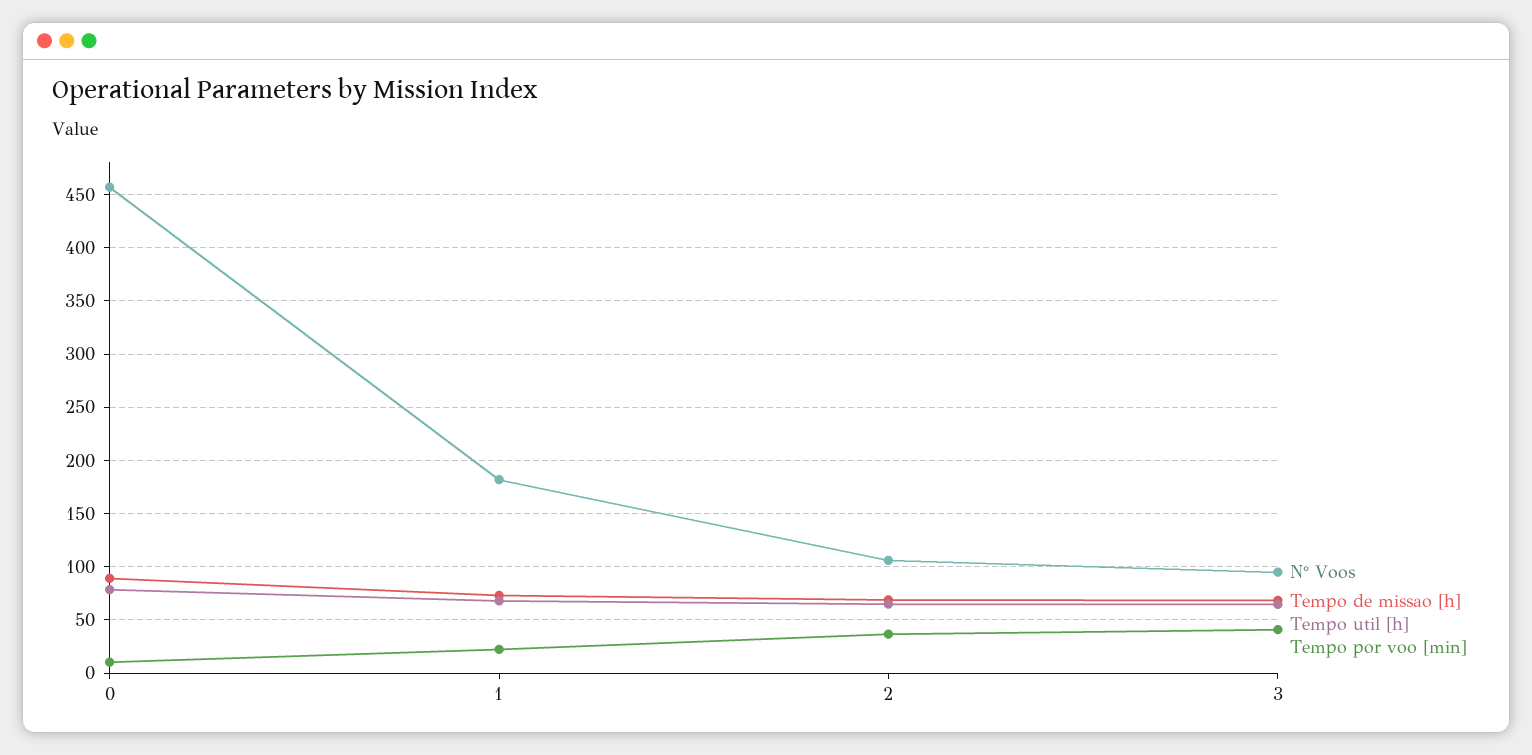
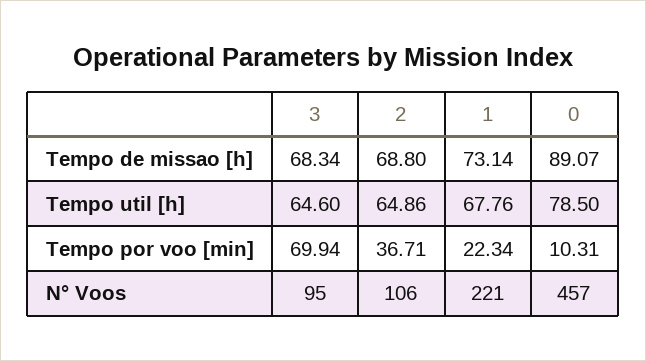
  {
    "N° Voos": {
      "0": 457,
-     "1": 180,
+     "1": 221,
      "2": 106,
      "3": 95
    },
    "Tempo de missao [h]": {
      "0": 89.07,
      "1": 73.14,
      "2": 68.8,
      "3": 68.34
    },
    "Tempo util [h]": {
      "0": 78.5,
      "1": 67.76,
      "2": 64.86,
      "3": 64.6
    },
    "Tempo por voo [min]": {
      "0": 10.31,
      "1": 22.34,
      "2": 36.71,
-     "3": 40
+     "3": 69.94
    }
  }

